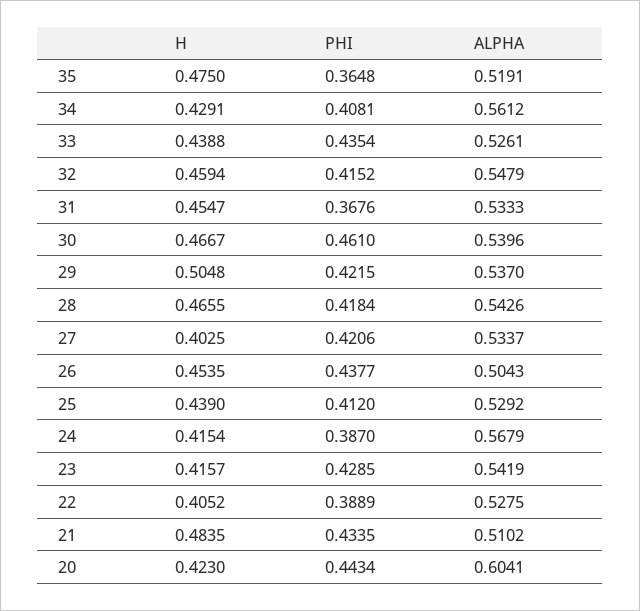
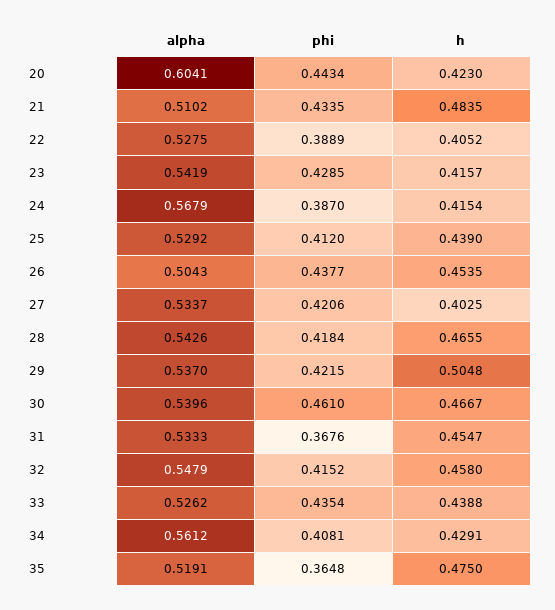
  {
    "H": {
      "35": 0.475,
      "34": 0.4291,
      "33": 0.4388,
-     "32": 0.4594,
+     "32": 0.458,
      "31": 0.4547,
      "30": 0.4667,
      "29": 0.5048,
      "28": 0.4655,
      "27": 0.4025,
      "26": 0.4535,
      "25": 0.439,
      "24": 0.4154,
      "23": 0.4157,
      "22": 0.4052,
      "21": 0.4835,
      "20": 0.423
    },
    "PHI": {
      "35": 0.3648,
      "34": 0.4081,
      "33": 0.4354,
      "32": 0.4152,
      "31": 0.3676,
      "30": 0.461,
      "29": 0.4215,
      "28": 0.4184,
      "27": 0.4206,
      "26": 0.4377,
      "25": 0.412,
      "24": 0.387,
      "23": 0.4285,
      "22": 0.3889,
      "21": 0.4335,
      "20": 0.4434
    },
    "ALPHA": {
      "35": 0.5191,
      "34": 0.5612,
-     "33": 0.5261,
+     "33": 0.5262,
      "32": 0.5479,
      "31": 0.5333,
      "30": 0.5396,
      "29": 0.537,
      "28": 0.5426,
      "27": 0.5337,
      "26": 0.5043,
      "25": 0.5292,
      "24": 0.5679,
      "23": 0.5419,
      "22": 0.5275,
      "21": 0.5102,
      "20": 0.6041
    }
  }

